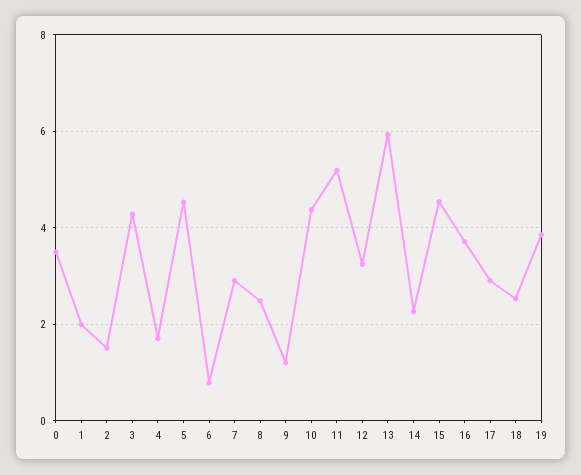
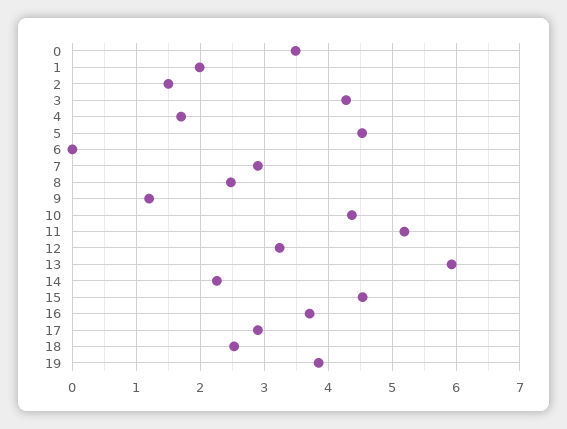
  {
    "0": 3.5,
    "1": 2,
    "2": 1.5,
    "3": 4.3,
    "4": 1.7,
    "5": 4.5,
-   "6": 0.8,
+   "6": 0,
    "7": 2.9,
    "8": 2.5,
    "9": 1.2,
    "10": 4.4,
    "11": 5.2,
    "12": 3.2,
    "13": 5.9,
    "14": 2.3,
    "15": 4.5,
    "16": 3.7,
    "17": 2.9,
    "18": 2.5,
    "19": 3.9
  }

